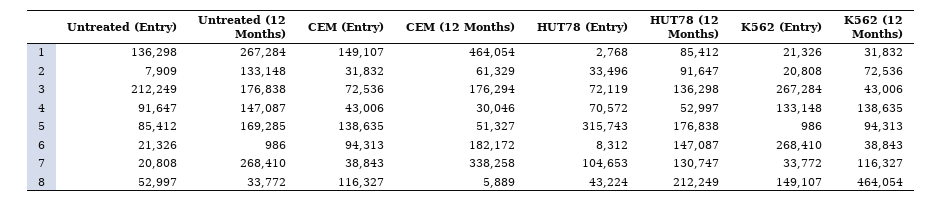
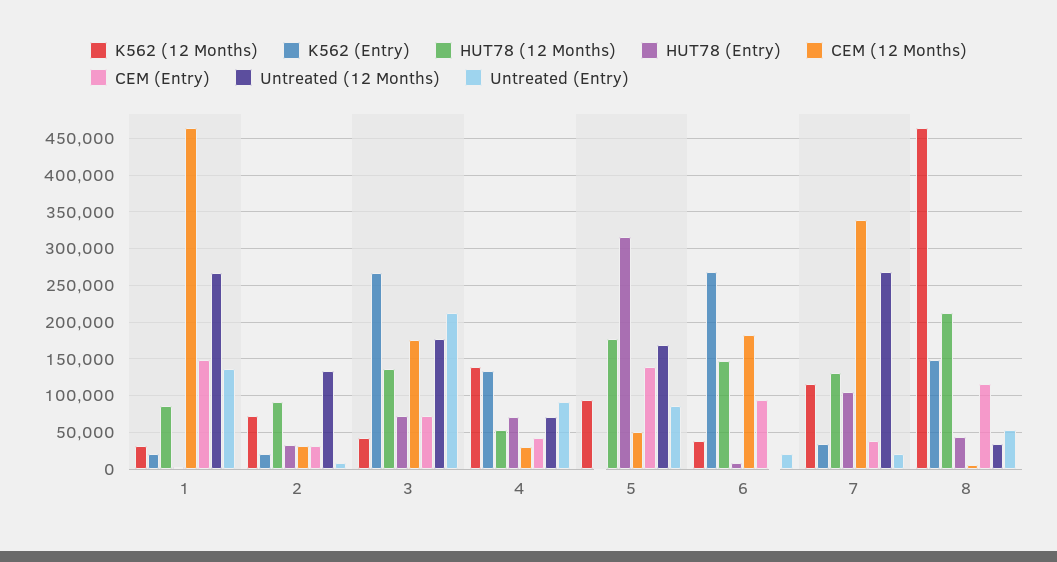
  {
    "Untreated (Entry)": {
      "1": 136298,
      "2": 7909,
      "3": 212249,
      "4": 91647,
      "5": 85412,
      "6": 21326,
      "7": 20808,
      "8": 52997
    },
    "Untreated (12 Months)": {
      "1": 267284,
      "2": 133148,
      "3": 176838,
-     "4": 147087,
+     "4": 70000,
      "5": 169285,
      "6": 986,
      "7": 268410,
      "8": 33772
    },
    "CEM (Entry)": {
      "1": 149107,
      "2": 31832,
      "3": 72536,
      "4": 43006,
      "5": 138635,
      "6": 94313,
      "7": 38843,
      "8": 116327
    },
    "CEM (12 Months)": {
      "1": 464054,
-     "2": 61329,
+     "2": 30000,
      "3": 176294,
      "4": 30046,
      "5": 51327,
      "6": 182172,
      "7": 338258,
      "8": 5889
    },
    "HUT78 (Entry)": {
      "1": 2768,
      "2": 33496,
      "3": 72119,
      "4": 70572,
      "5": 315743,
      "6": 8312,
      "7": 104653,
      "8": 43224
    },
    "HUT78 (12 Months)": {
      "1": 85412,
      "2": 91647,
      "3": 136298,
      "4": 52997,
      "5": 176838,
      "6": 147087,
      "7": 130747,
      "8": 212249
    },
    "K562 (Entry)": {
      "1": 21326,
      "2": 20808,
      "3": 267284,
      "4": 133148,
      "5": 986,
      "6": 268410,
      "7": 33772,
      "8": 149107
    },
    "K562 (12 Months)": {
      "1": 31832,
      "2": 72536,
      "3": 43006,
      "4": 138635,
      "5": 94313,
      "6": 38843,
      "7": 116327,
      "8": 464054
    }
  }

